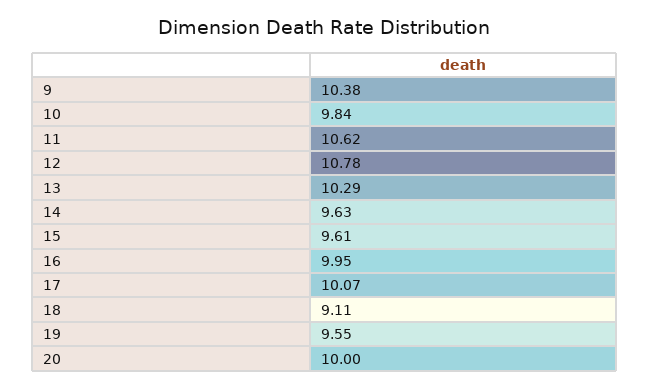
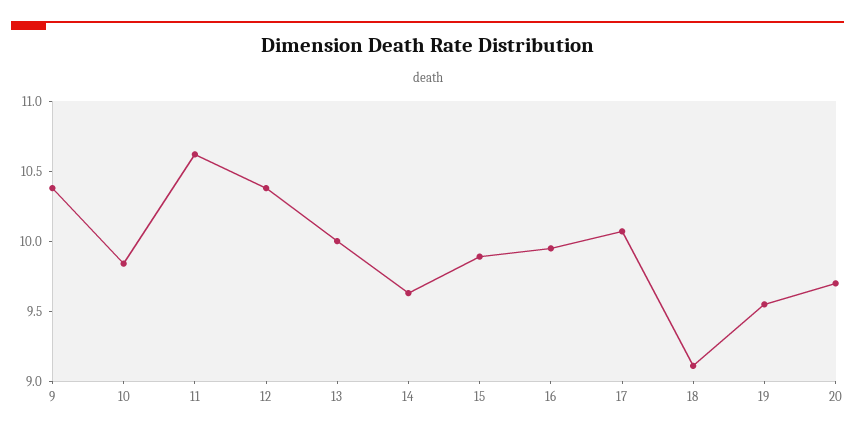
  {
    "9": 10.38,
    "10": 9.84,
    "11": 10.62,
-   "12": 10.78,
+   "12": 10.4,
-   "13": 10.29,
+   "13": 10,
    "14": 9.63,
-   "15": 9.61,
+   "15": 9.9,
    "16": 9.95,
    "17": 10.07,
    "18": 9.11,
    "19": 9.55,
-   "20": 10
+   "20": 9.7
  }

